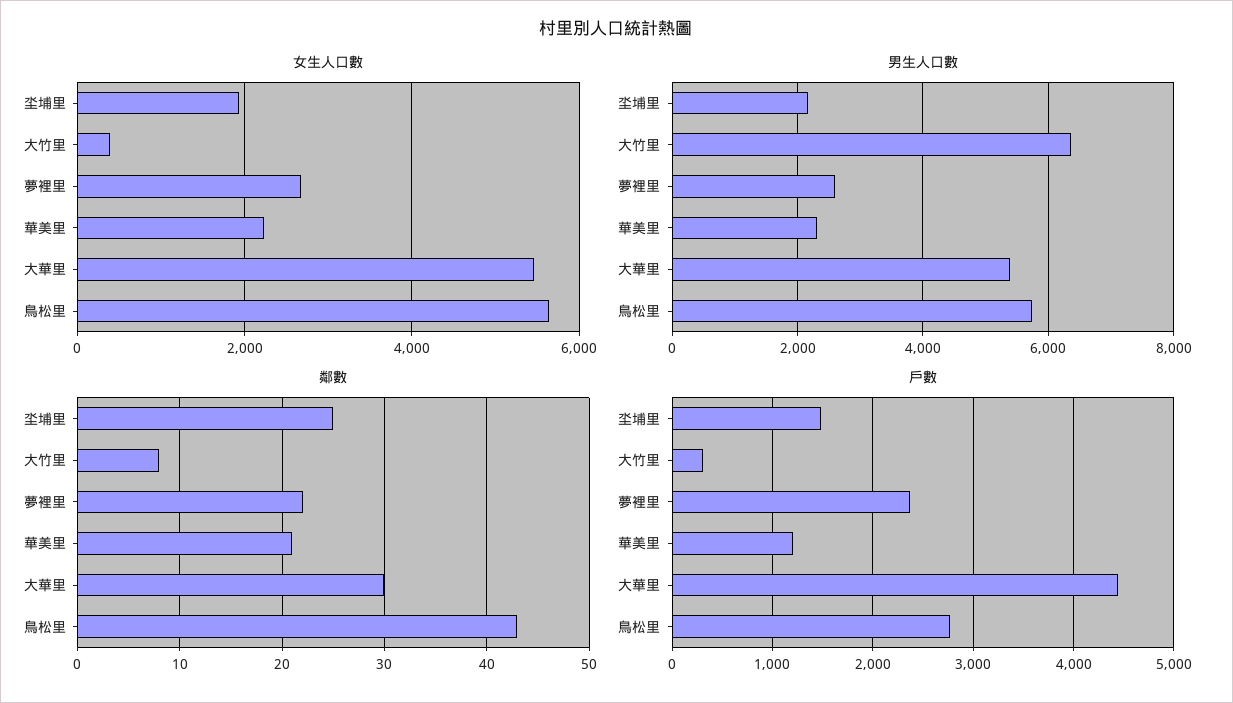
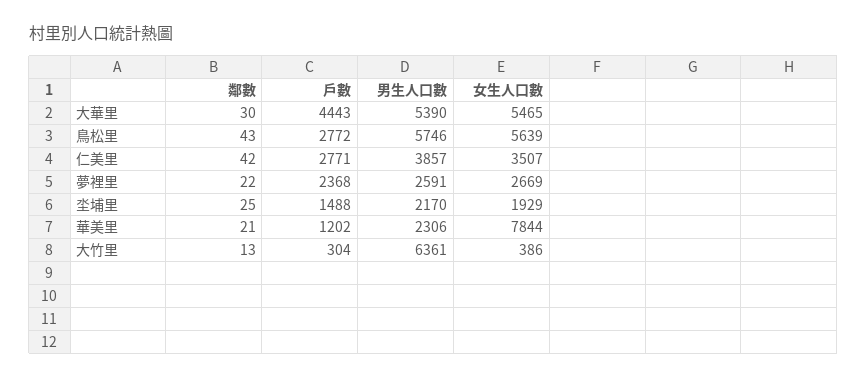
  {
    "女生人口數": {
      "坔埔里": 1929,
      "大竹里": 386,
      "夢裡里": 2669,
-     "華美里": 2200,
+     "華美里": 7844,
      "大華里": 5465,
-     "鳥松里": 5639
+     "鳥松里": 5639,
+     "仁美里": 3507
    },
    "男生人口數": {
      "坔埔里": 2170,
      "大竹里": 6361,
      "夢裡里": 2591,
      "華美里": 2306,
      "大華里": 5390,
-     "鳥松里": 5746
+     "鳥松里": 5746,
+     "仁美里": 3857
    },
    "鄰數": {
      "坔埔里": 25,
-     "大竹里": 8,
+     "大竹里": 13,
      "夢裡里": 22,
      "華美里": 21,
      "大華里": 30,
-     "鳥松里": 43
+     "鳥松里": 43,
+     "仁美里": 42
    },
    "戶數": {
      "坔埔里": 1488,
      "大竹里": 304,
      "夢裡里": 2368,
      "華美里": 1202,
      "大華里": 4443,
-     "鳥松里": 2772
+     "鳥松里": 2772,
+     "仁美里": 2771
    }
  }

